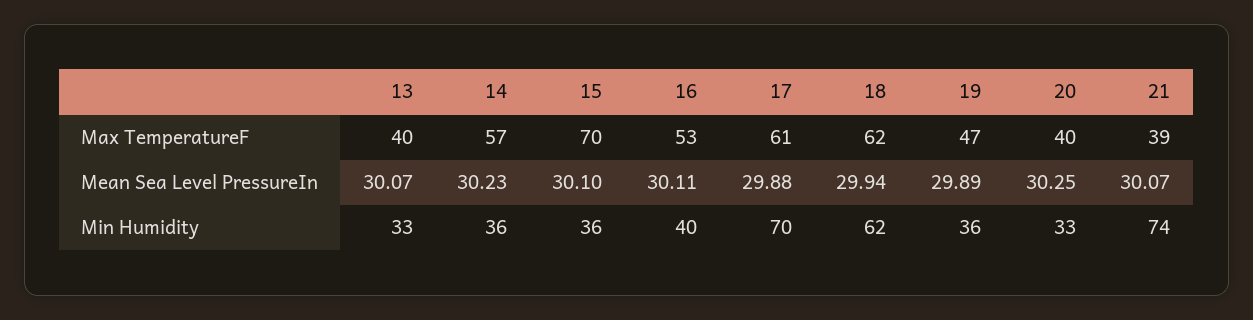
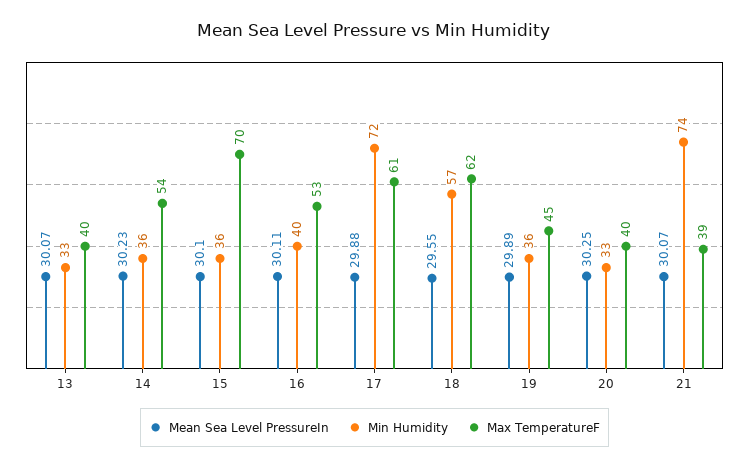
  {
    "Max TemperatureF": {
      "13": 40,
-     "14": 57,
+     "14": 54,
      "15": 70,
      "16": 53,
      "17": 61,
      "18": 62,
-     "19": 47,
+     "19": 45,
      "20": 40,
      "21": 39
    },
    "Mean Sea Level PressureIn": {
      "13": 30.07,
      "14": 30.23,
      "15": 30.1,
      "16": 30.11,
      "17": 29.88,
-     "18": 29.94,
+     "18": 29.55,
      "19": 29.89,
      "20": 30.25,
      "21": 30.07
    },
    "Min Humidity": {
      "13": 33,
      "14": 36,
      "15": 36,
      "16": 40,
-     "17": 70,
+     "17": 72,
-     "18": 62,
+     "18": 57,
      "19": 36,
      "20": 33,
      "21": 74
    }
  }

